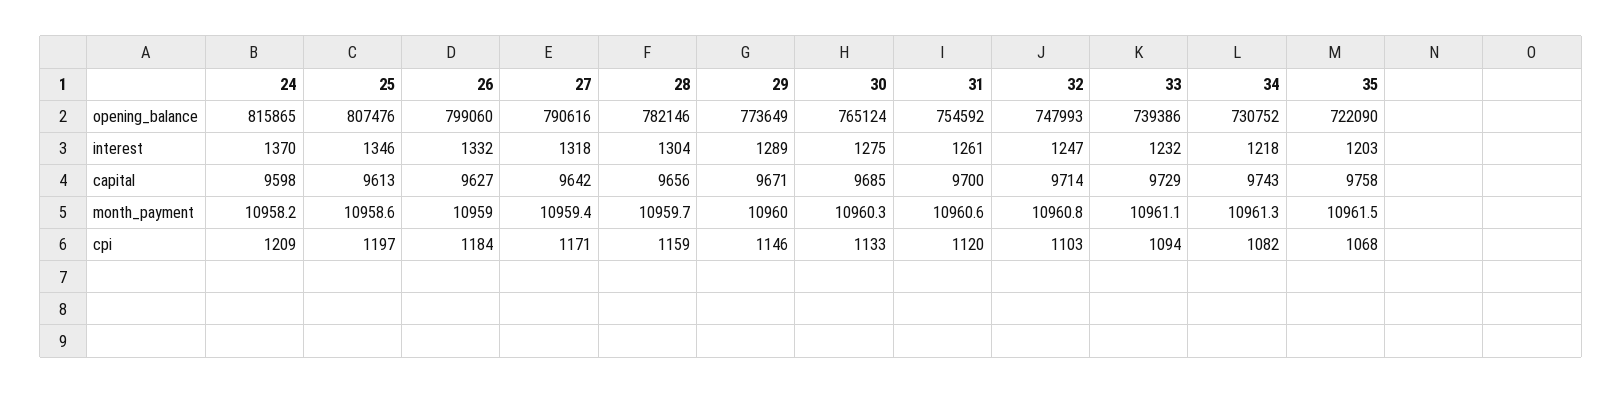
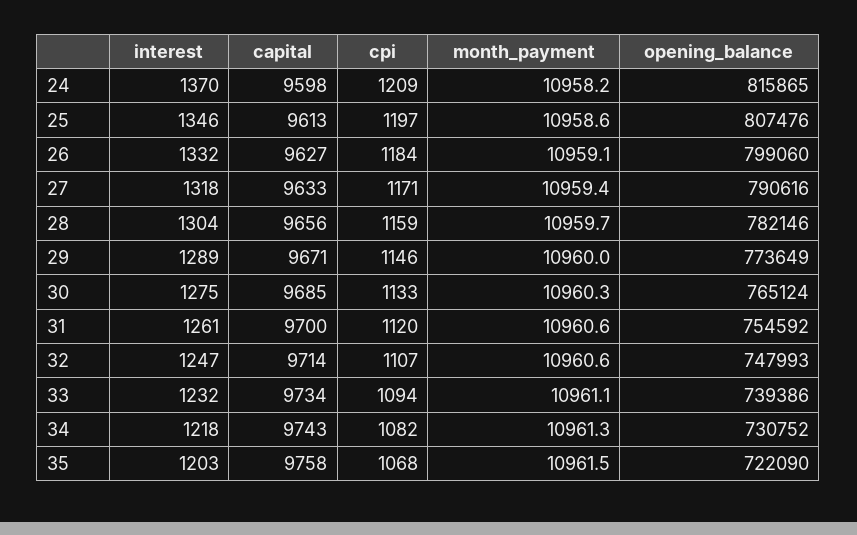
  {
    "24": {
      "opening_balance": 815865,
      "interest": 1370,
      "capital": 9598,
      "month_payment": 10958.2,
      "cpi": 1209
    },
    "25": {
      "opening_balance": 807476,
      "interest": 1346,
      "capital": 9613,
      "month_payment": 10958.6,
      "cpi": 1197
    },
    "26": {
      "opening_balance": 799060,
      "interest": 1332,
      "capital": 9627,
-     "month_payment": 10959,
+     "month_payment": 10959.1,
      "cpi": 1184
    },
    "27": {
      "opening_balance": 790616,
      "interest": 1318,
-     "capital": 9642,
+     "capital": 9633,
      "month_payment": 10959.4,
      "cpi": 1171
    },
    "28": {
      "opening_balance": 782146,
      "interest": 1304,
      "capital": 9656,
      "month_payment": 10959.7,
      "cpi": 1159
    },
    "29": {
      "opening_balance": 773649,
      "interest": 1289,
      "capital": 9671,
      "month_payment": 10960,
      "cpi": 1146
    },
    "30": {
      "opening_balance": 765124,
      "interest": 1275,
      "capital": 9685,
      "month_payment": 10960.3,
      "cpi": 1133
    },
    "31": {
      "opening_balance": 754592,
      "interest": 1261,
      "capital": 9700,
      "month_payment": 10960.6,
      "cpi": 1120
    },
    "32": {
      "opening_balance": 747993,
      "interest": 1247,
      "capital": 9714,
-     "month_payment": 10960.8,
+     "month_payment": 10960.6,
-     "cpi": 1103
+     "cpi": 1107
    },
    "33": {
      "opening_balance": 739386,
      "interest": 1232,
-     "capital": 9729,
+     "capital": 9734,
      "month_payment": 10961.1,
      "cpi": 1094
    },
    "34": {
      "opening_balance": 730752,
      "interest": 1218,
      "capital": 9743,
      "month_payment": 10961.3,
      "cpi": 1082
    },
    "35": {
      "opening_balance": 722090,
      "interest": 1203,
      "capital": 9758,
      "month_payment": 10961.5,
      "cpi": 1068
    }
  }

